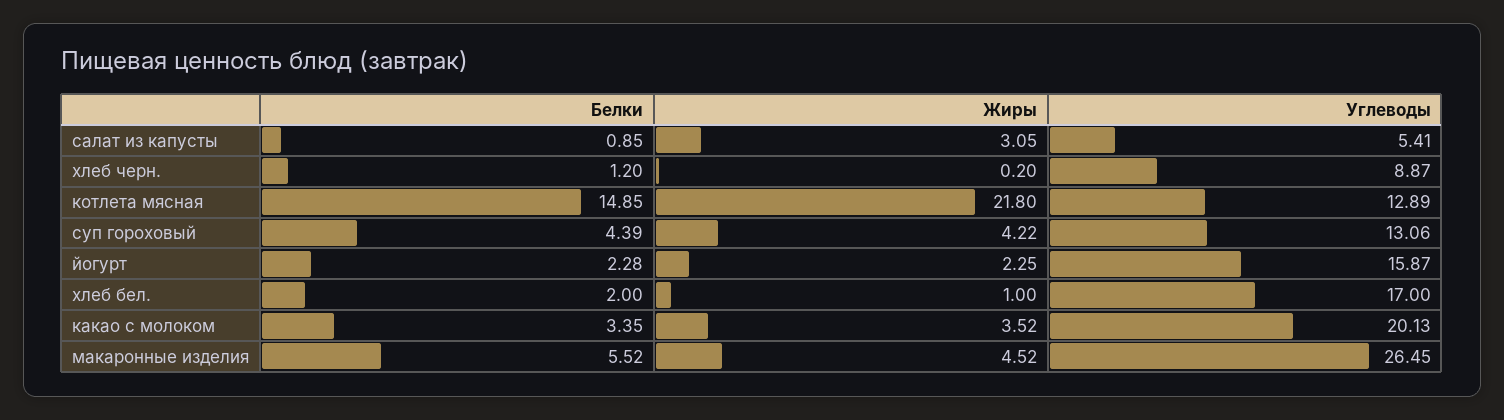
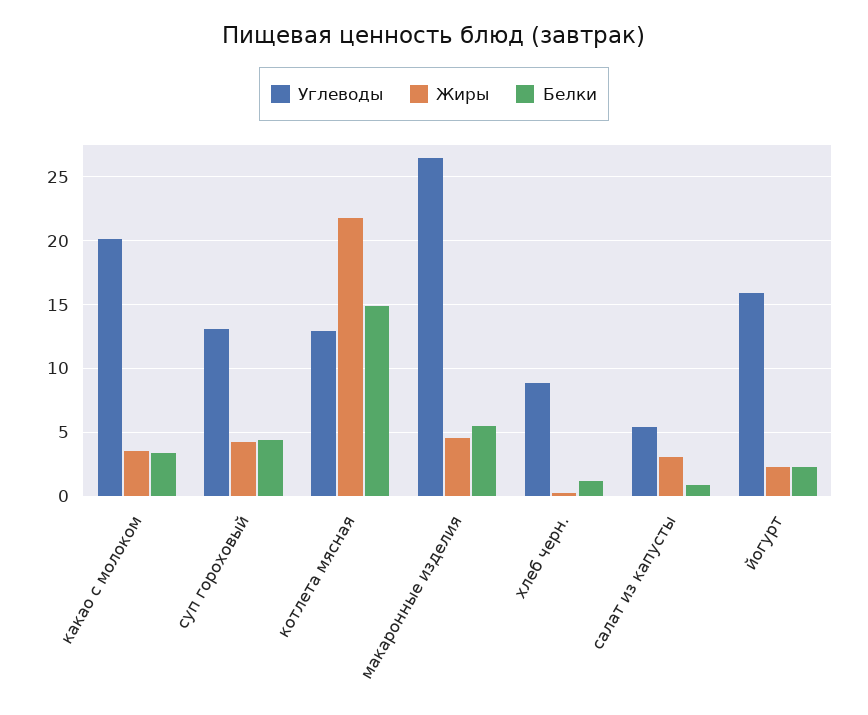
  {
    "Белки": {
      "салат из капусты": 0.85,
      "хлеб черн.": 1.2,
      "котлета мясная": 14.85,
      "суп гороховый": 4.39,
      "йогурт": 2.28,
-     "хлеб бел.": 2,
      "какао с молоком": 3.35,
      "макаронные изделия": 5.52
    },
    "Жиры": {
      "салат из капусты": 3.05,
      "хлеб черн.": 0.2,
      "котлета мясная": 21.8,
      "суп гороховый": 4.22,
      "йогурт": 2.25,
-     "хлеб бел.": 1,
      "какао с молоком": 3.52,
      "макаронные изделия": 4.52
    },
    "Углеводы": {
      "салат из капусты": 5.41,
      "хлеб черн.": 8.87,
      "котлета мясная": 12.89,
      "суп гороховый": 13.06,
      "йогурт": 15.87,
-     "хлеб бел.": 17,
      "какао с молоком": 20.13,
      "макаронные изделия": 26.45
    }
  }

